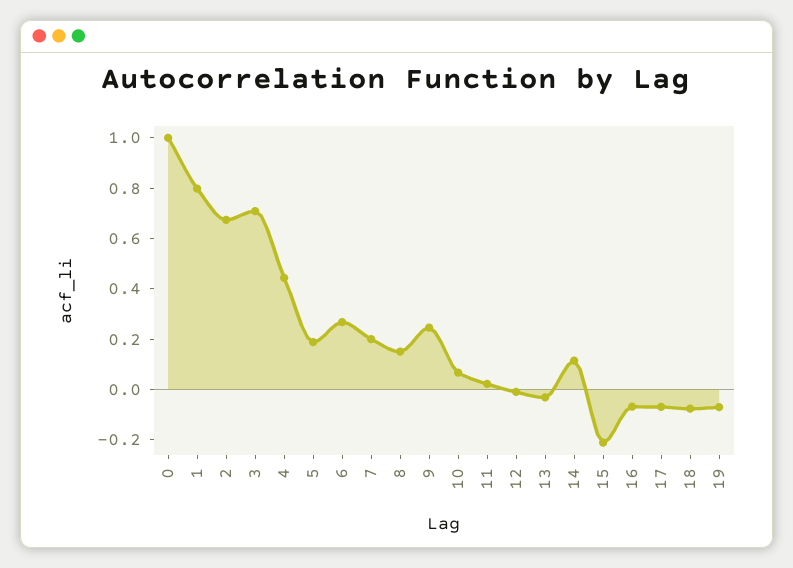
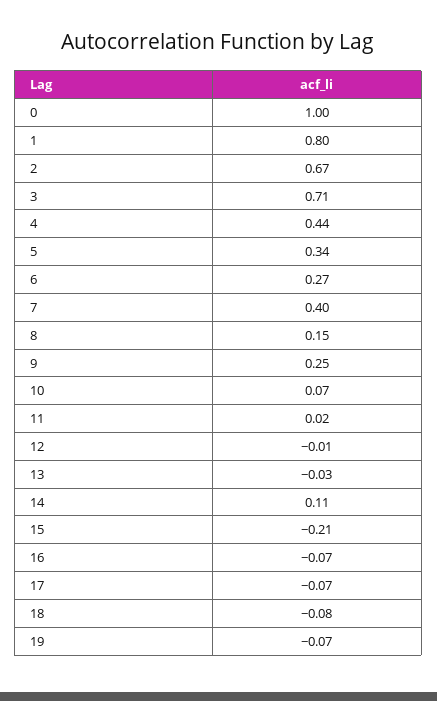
  {
    "0": 1,
    "1": 0.8,
    "2": 0.67,
    "3": 0.71,
    "4": 0.44,
-   "5": 0.2,
+   "5": 0.34,
    "6": 0.27,
-   "7": 0.2,
+   "7": 0.4,
    "8": 0.15,
    "9": 0.25,
    "10": 0.07,
    "11": 0.02,
    "12": -0.01,
    "13": -0.03,
    "14": 0.11,
    "15": -0.21,
    "16": -0.07,
    "17": -0.07,
    "18": -0.08,
    "19": -0.07
  }

